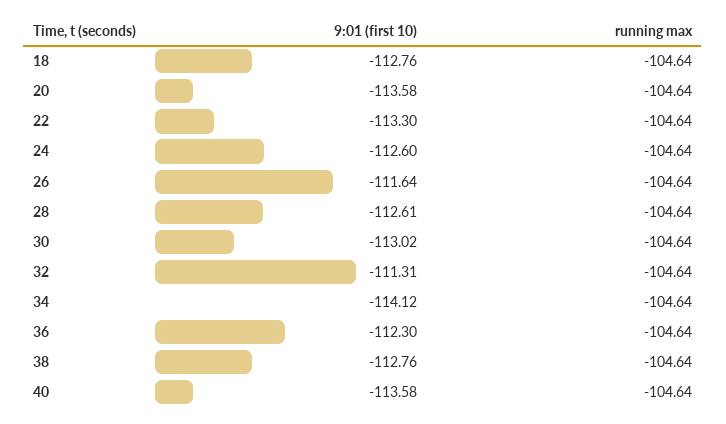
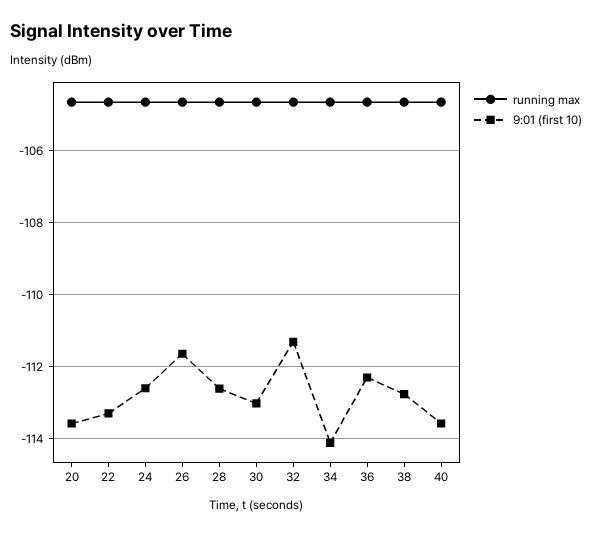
  {
    "9:01 (first 10)": {
-     "18": -112.76,
      "20": -113.58,
      "22": -113.3,
      "24": -112.6,
      "26": -111.64,
      "28": -112.61,
      "30": -113.02,
      "32": -111.31,
      "34": -114.12,
      "36": -112.3,
      "38": -112.76,
      "40": -113.58
    },
    "running max": {
-     "18": -104.64,
      "20": -104.64,
      "22": -104.64,
      "24": -104.64,
      "26": -104.64,
      "28": -104.64,
      "30": -104.64,
      "32": -104.64,
      "34": -104.64,
      "36": -104.64,
      "38": -104.64,
      "40": -104.64
    }
  }

